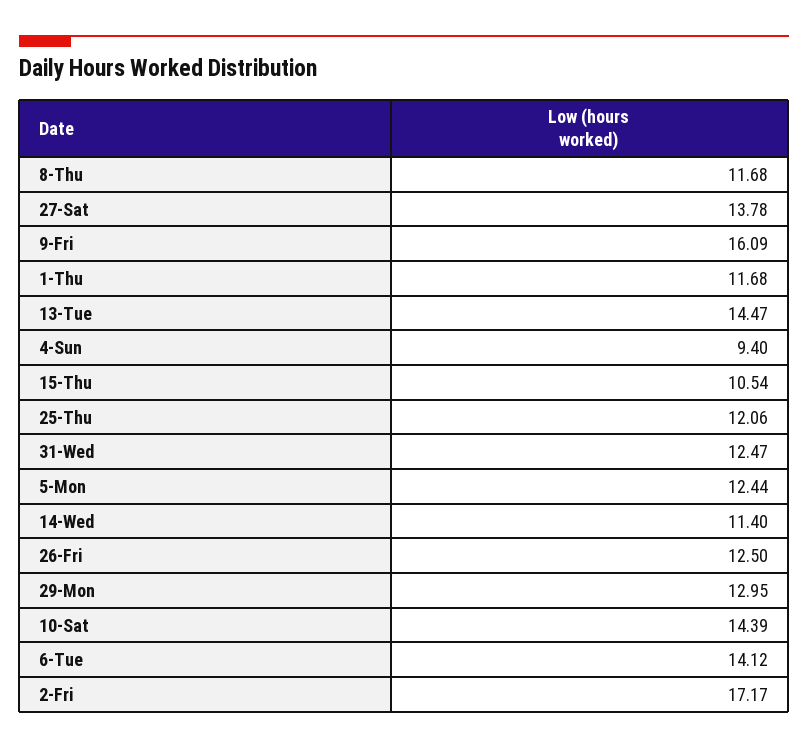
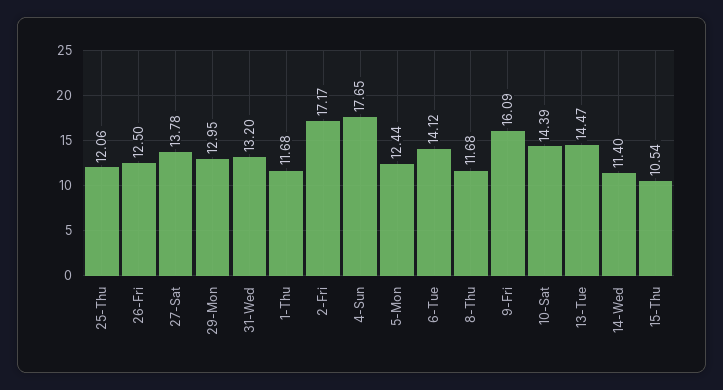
  {
    "8-Thu": 11.68,
    "27-Sat": 13.78,
    "9-Fri": 16.09,
    "1-Thu": 11.68,
    "13-Tue": 14.47,
-   "4-Sun": 9.4,
+   "4-Sun": 17.65,
    "15-Thu": 10.54,
    "25-Thu": 12.06,
-   "31-Wed": 12.47,
+   "31-Wed": 13.2,
    "5-Mon": 12.44,
    "14-Wed": 11.4,
    "26-Fri": 12.5,
    "29-Mon": 12.95,
    "10-Sat": 14.39,
    "6-Tue": 14.12,
    "2-Fri": 17.17
  }

